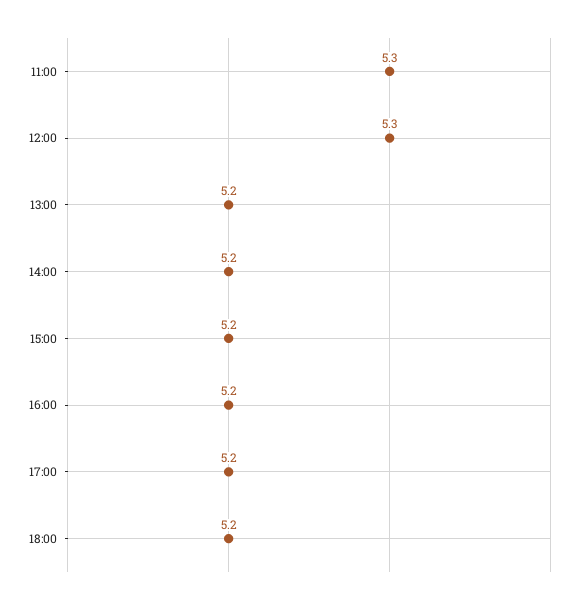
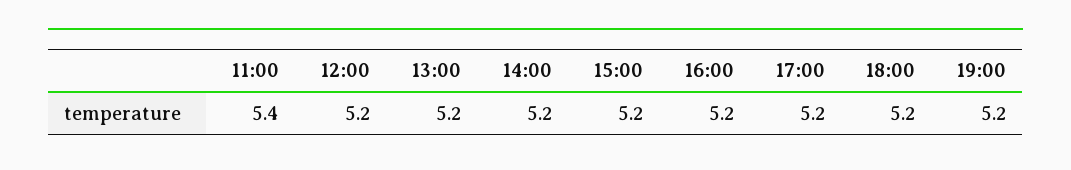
  {
-   "11:00": 5.3,
+   "11:00": 5.4,
-   "12:00": 5.3,
+   "12:00": 5.2,
    "13:00": 5.2,
    "14:00": 5.2,
    "15:00": 5.2,
    "16:00": 5.2,
    "17:00": 5.2,
-   "18:00": 5.2
+   "18:00": 5.2,
+   "19:00": 5.2
  }

